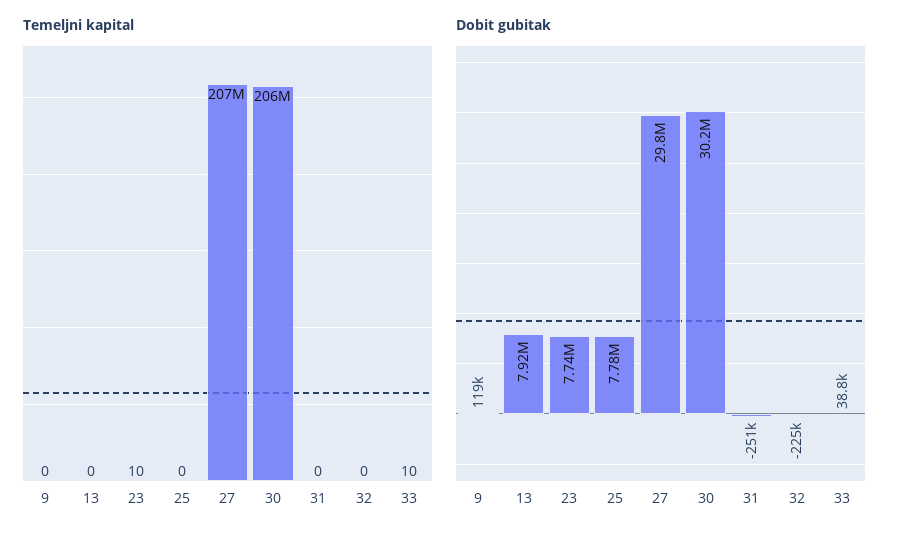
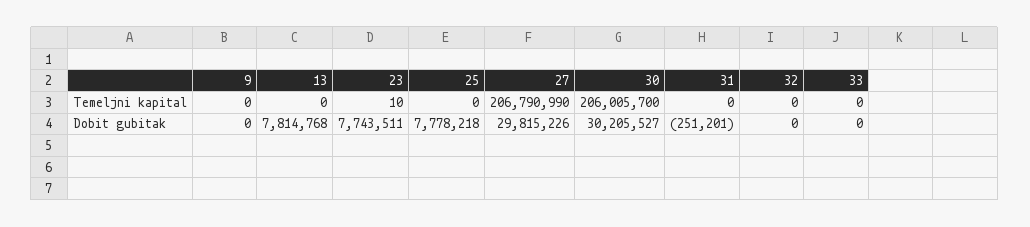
  {
    "Temeljni kapital": {
      "9": 0,
      "13": 0,
      "23": 10,
      "25": 0,
      "27": 206790990,
      "30": 206005700,
      "31": 0,
      "32": 0,
-     "33": 10
+     "33": 0
    },
    "Dobit gubitak": {
-     "9": 119000,
+     "9": 0,
-     "13": 7920000,
+     "13": 7814768,
      "23": 7743511,
      "25": 7778218,
      "27": 29815226,
      "30": 30205527,
      "31": -251201,
-     "32": -225000,
+     "32": 0,
-     "33": 38800
+     "33": 0
    }
  }

